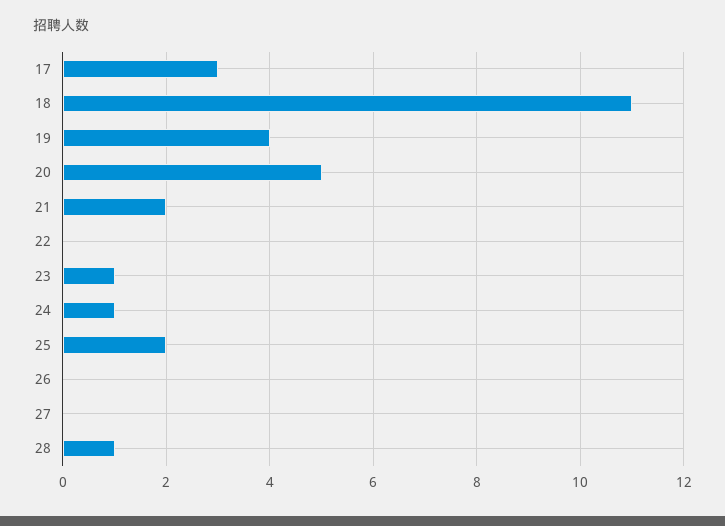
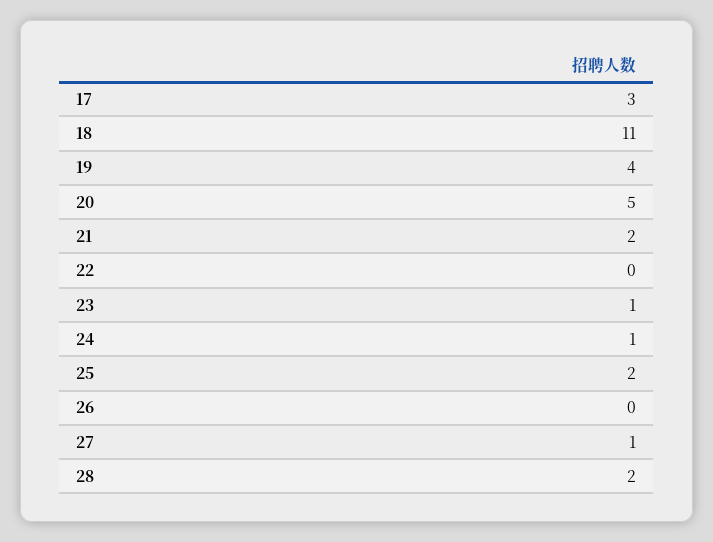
  {
    "17": 3,
    "18": 11,
    "19": 4,
    "20": 5,
    "21": 2,
    "22": 0,
    "23": 1,
    "24": 1,
    "25": 2,
    "26": 0,
-   "27": 0,
+   "27": 1,
-   "28": 1
+   "28": 2
  }

